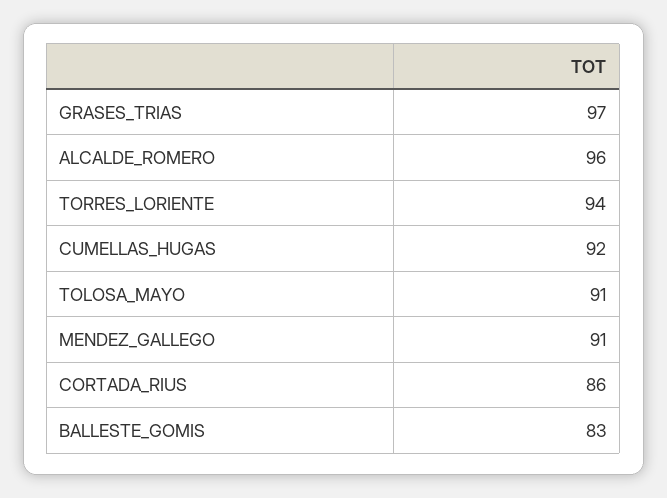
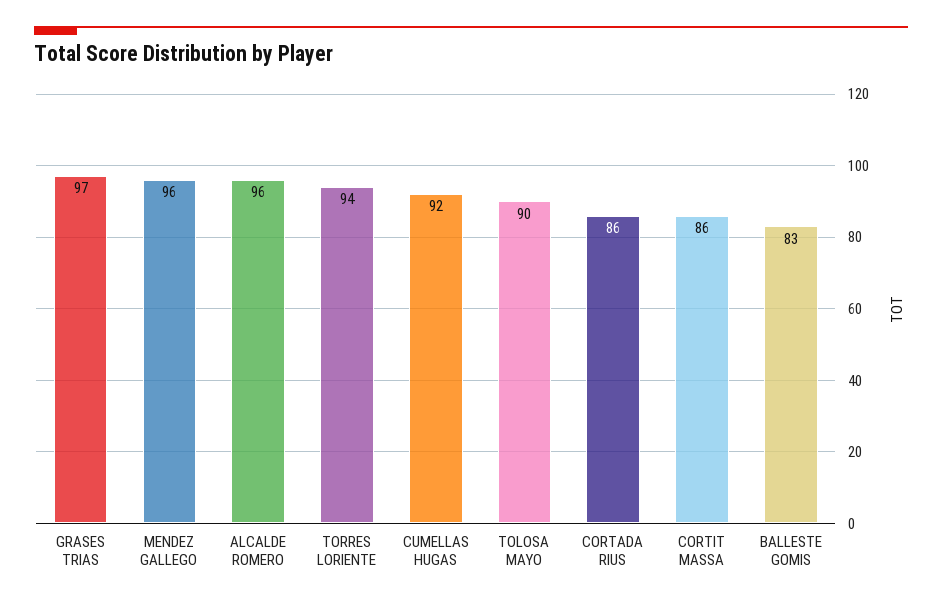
  {
    "GRASES_TRIAS": 97,
    "ALCALDE_ROMERO": 96,
    "TORRES_LORIENTE": 94,
    "CUMELLAS_HUGAS": 92,
-   "TOLOSA_MAYO": 91,
+   "TOLOSA_MAYO": 90,
-   "MENDEZ_GALLEGO": 91,
+   "MENDEZ_GALLEGO": 96,
    "CORTADA_RIUS": 86,
-   "BALLESTE_GOMIS": 83
+   "BALLESTE_GOMIS": 83,
+   "CORTIT MASSA": 86
  }

